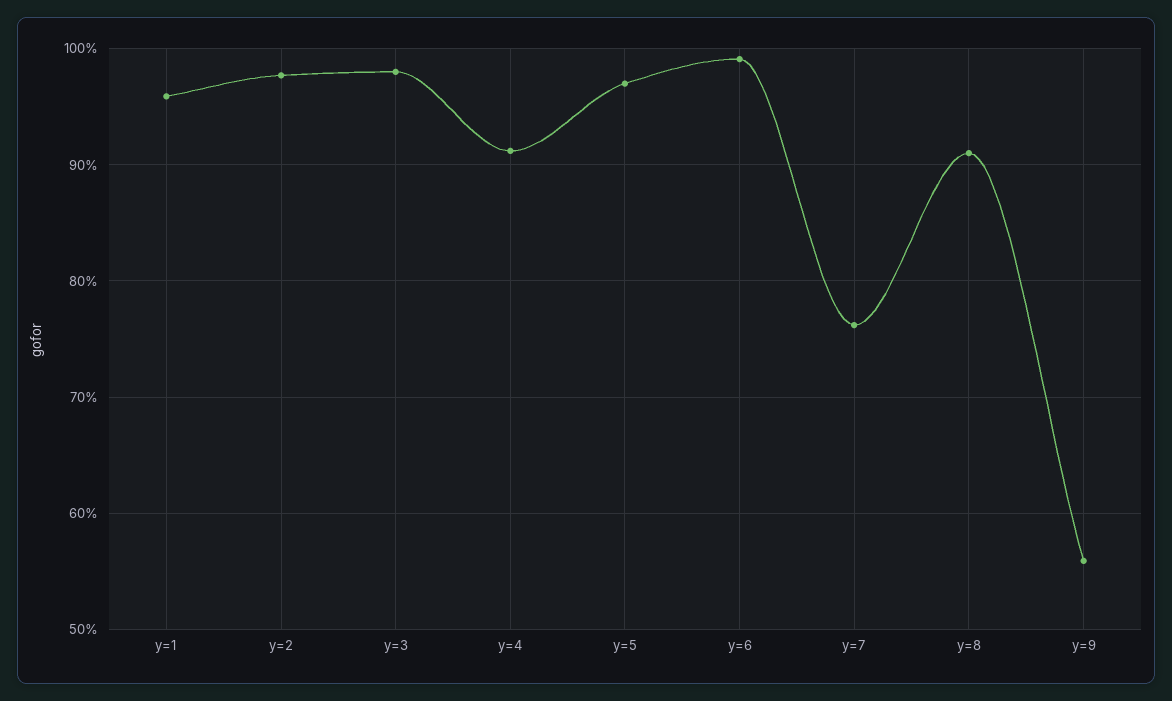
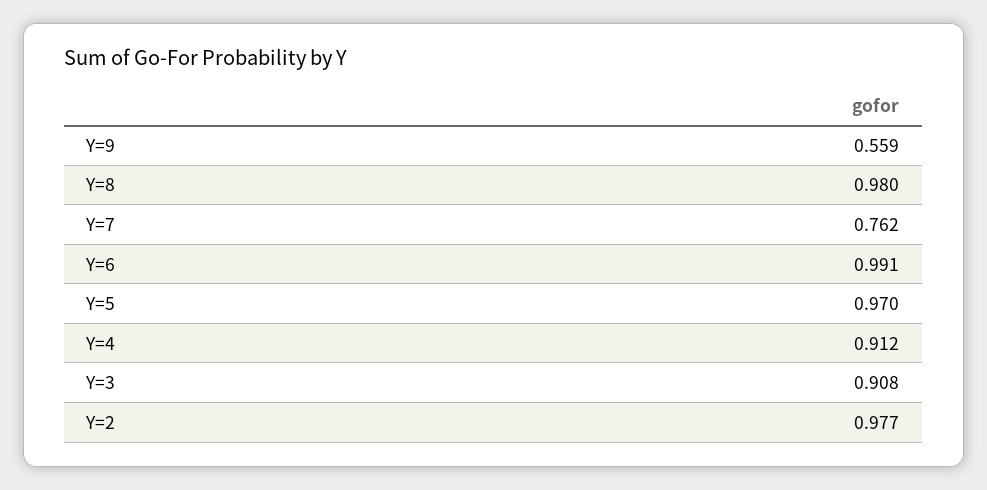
  {
-   "y=1": 0.96,
    "y=2": 0.977,
-   "y=3": 0.98,
+   "y=3": 0.908,
    "y=4": 0.912,
    "y=5": 0.97,
    "y=6": 0.991,
    "y=7": 0.762,
-   "y=8": 0.91,
+   "y=8": 0.98,
    "y=9": 0.559
  }

